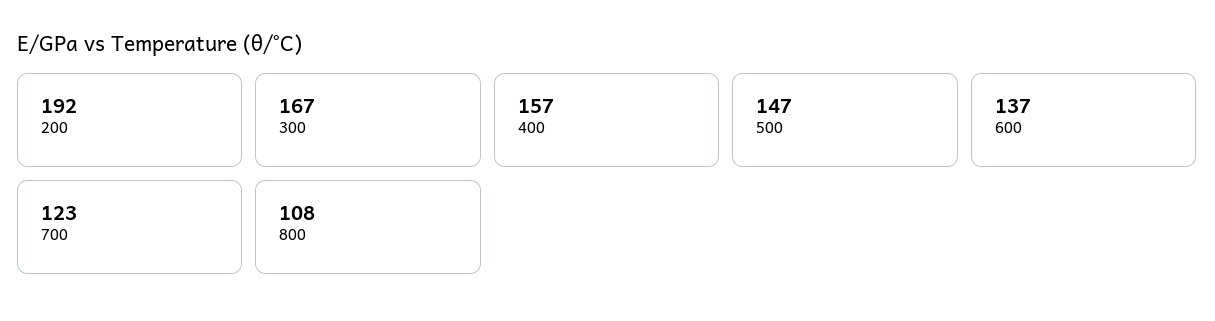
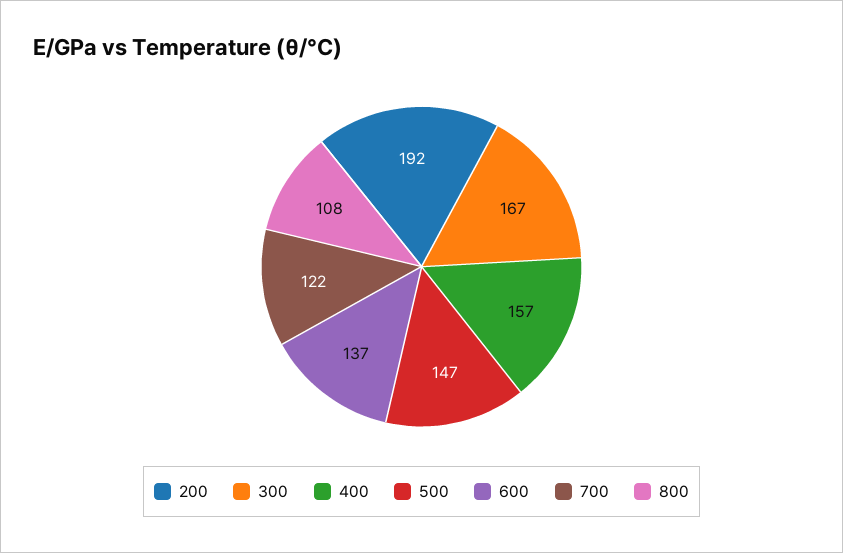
  {
    "200": 192,
    "300": 167,
    "400": 157,
    "500": 147,
    "600": 137,
-   "700": 123,
+   "700": 122,
    "800": 108
  }

